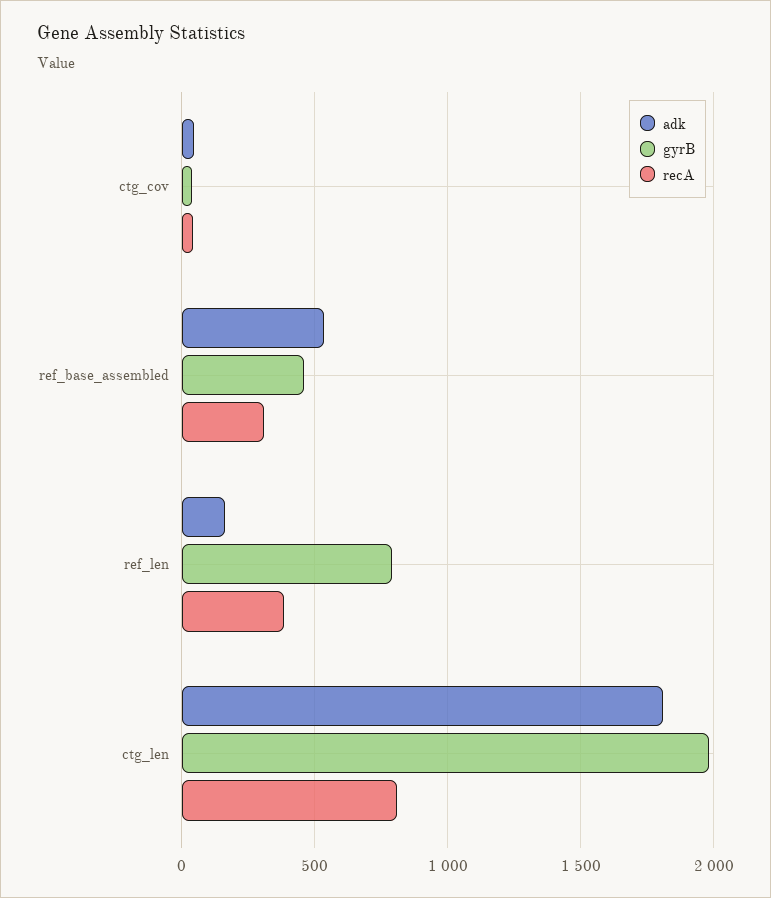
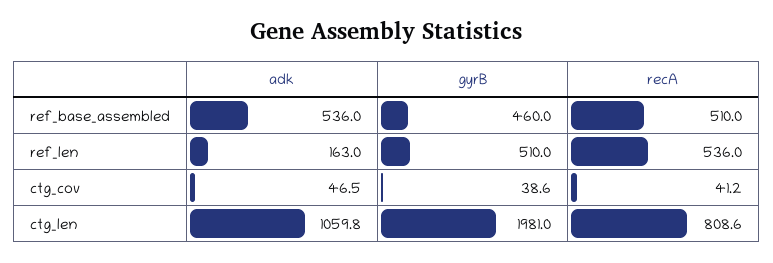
  {
    "adk": {
      "ctg_cov": 46.5,
      "ref_base_assembled": 536,
      "ref_len": 163,
-     "ctg_len": 1800
+     "ctg_len": 1059.8
    },
    "gyrB": {
      "ctg_cov": 38.6,
      "ref_base_assembled": 460,
-     "ref_len": 800,
+     "ref_len": 510,
      "ctg_len": 1981
    },
    "recA": {
      "ctg_cov": 41.2,
-     "ref_base_assembled": 300,
+     "ref_base_assembled": 510,
-     "ref_len": 400,
+     "ref_len": 536,
      "ctg_len": 808.6
    }
  }

